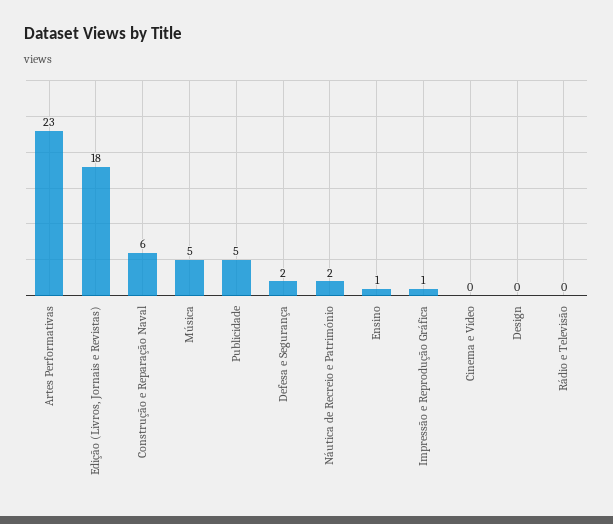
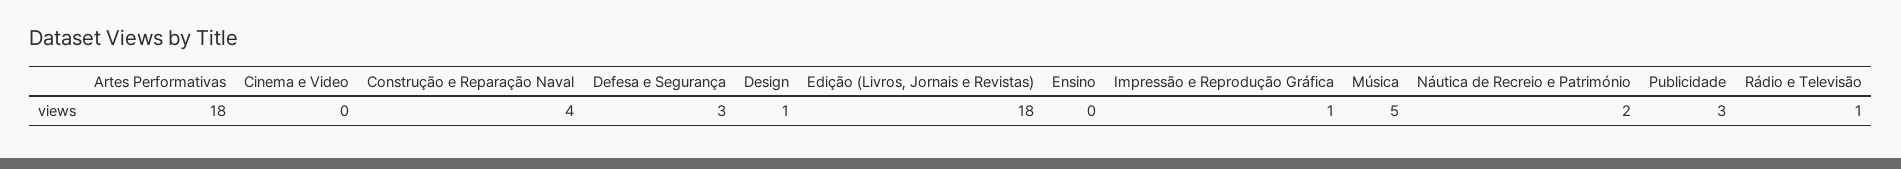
  {
-   "Artes Performativas": 23,
+   "Artes Performativas": 18,
    "Edição (Livros, Jornais e Revistas)": 18,
-   "Construção e Reparação Naval": 6,
+   "Construção e Reparação Naval": 4,
    "Música": 5,
-   "Publicidade": 5,
+   "Publicidade": 3,
-   "Defesa e Segurança": 2,
+   "Defesa e Segurança": 3,
    "Náutica de Recreio e Património": 2,
-   "Ensino": 1,
+   "Ensino": 0,
    "Impressão e Reprodução Gráfica": 1,
    "Cinema e Video": 0,
-   "Design": 0,
+   "Design": 1,
-   "Rádio e Televisão": 0
+   "Rádio e Televisão": 1
  }

